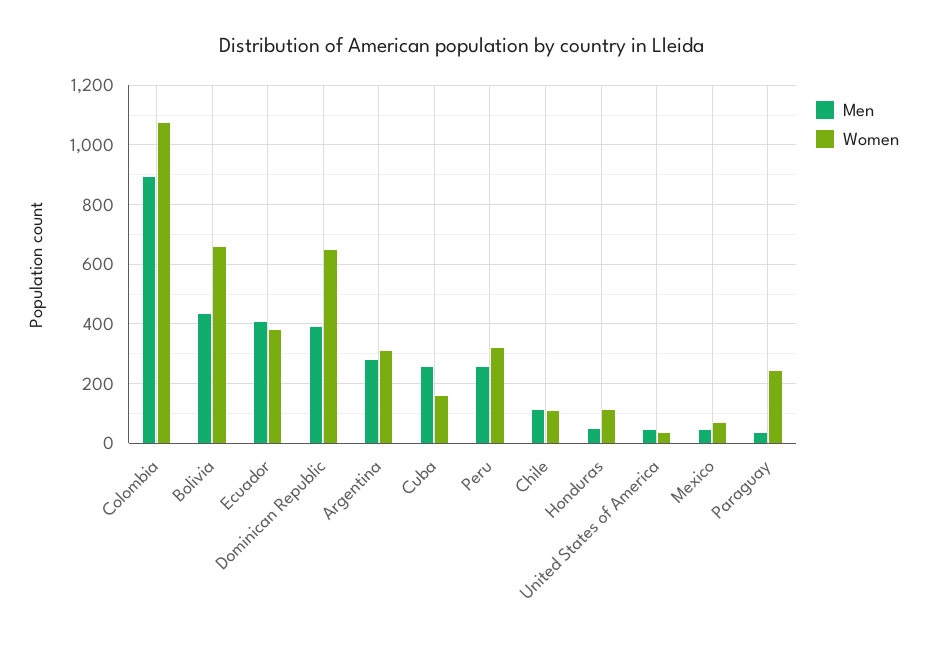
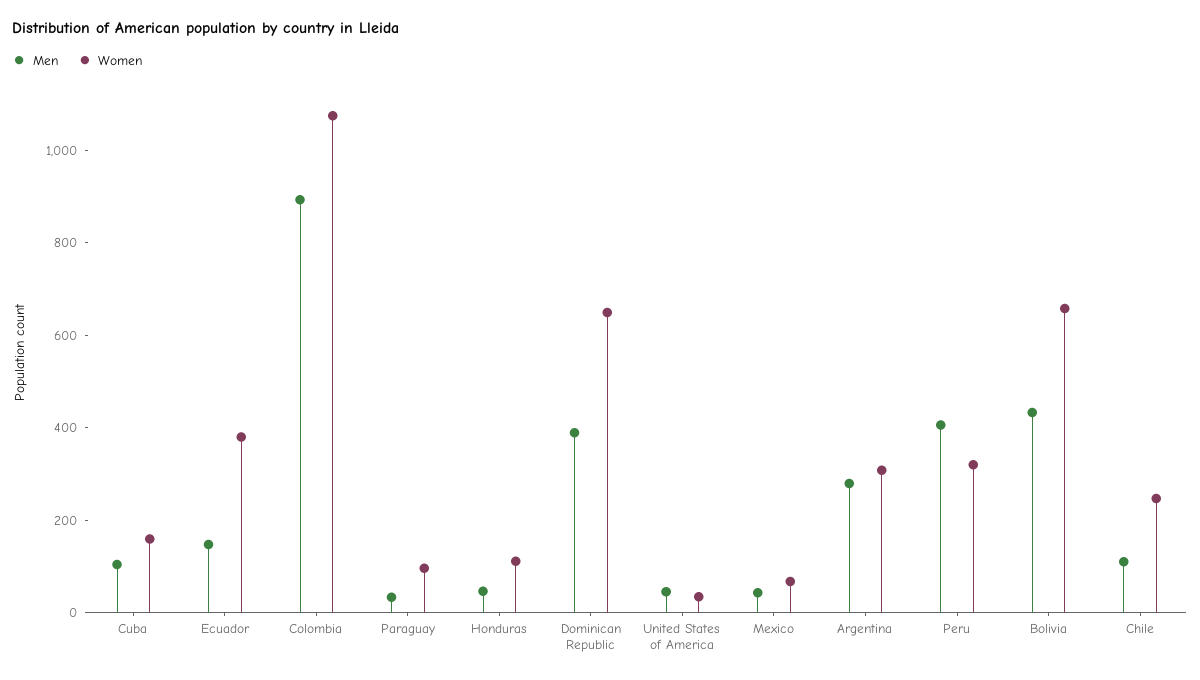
  {
    "Men": {
      "Colombia": 900,
      "Bolivia": 425,
-     "Ecuador": 400,
+     "Ecuador": 150,
      "Dominican Republic": 400,
      "Argentina": 275,
-     "Cuba": 250,
+     "Cuba": 100,
-     "Peru": 250,
+     "Peru": 400,
      "Chile": 100,
      "Honduras": 50,
      "United States of America": 50,
      "Mexico": 50,
      "Paraguay": 25
    },
    "Women": {
      "Colombia": 1075,
      "Bolivia": 650,
      "Ecuador": 375,
      "Dominican Republic": 650,
      "Argentina": 300,
      "Cuba": 150,
      "Peru": 325,
-     "Chile": 100,
+     "Chile": 250,
      "Honduras": 100,
      "United States of America": 25,
      "Mexico": 75,
-     "Paraguay": 250
+     "Paraguay": 100
    }
  }

